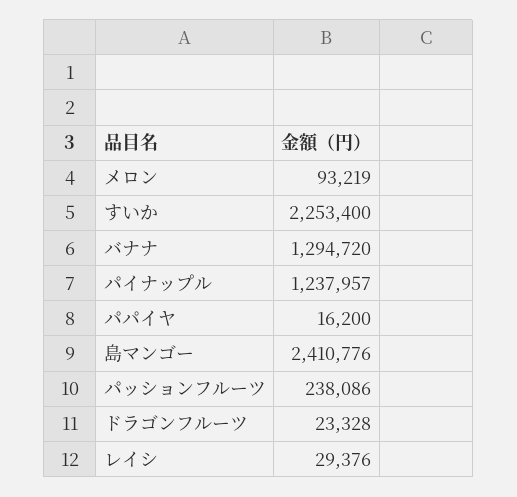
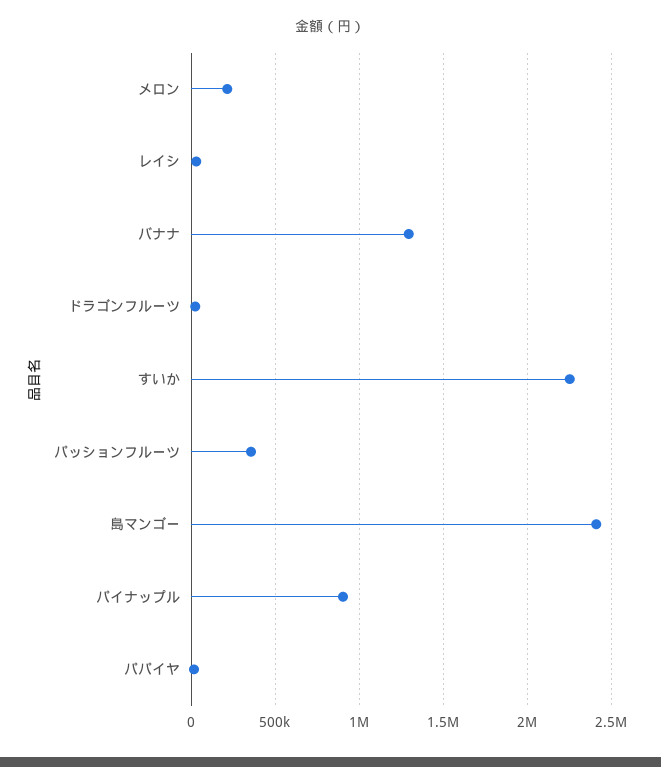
  {
-   "メロン": 93219,
+   "メロン": 200000,
    "すいか": 2253400,
    "バナナ": 1294720,
-   "パイナップル": 1237957,
+   "パイナップル": 900000,
    "パパイヤ": 16200,
    "島マンゴー": 2410776,
-   "パッションフルーツ": 238086,
+   "パッションフルーツ": 350000,
    "ドラゴンフルーツ": 23328,
    "レイシ": 29376
  }

